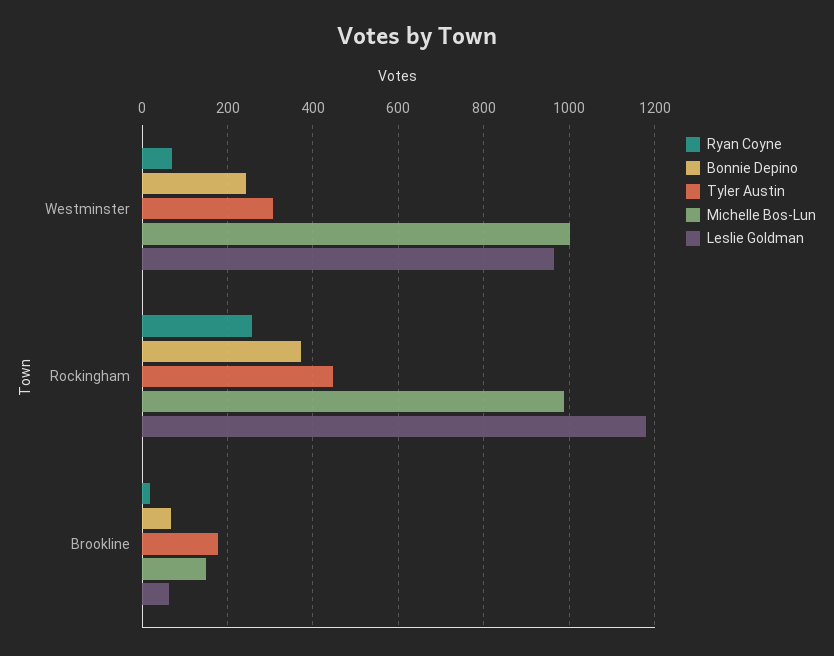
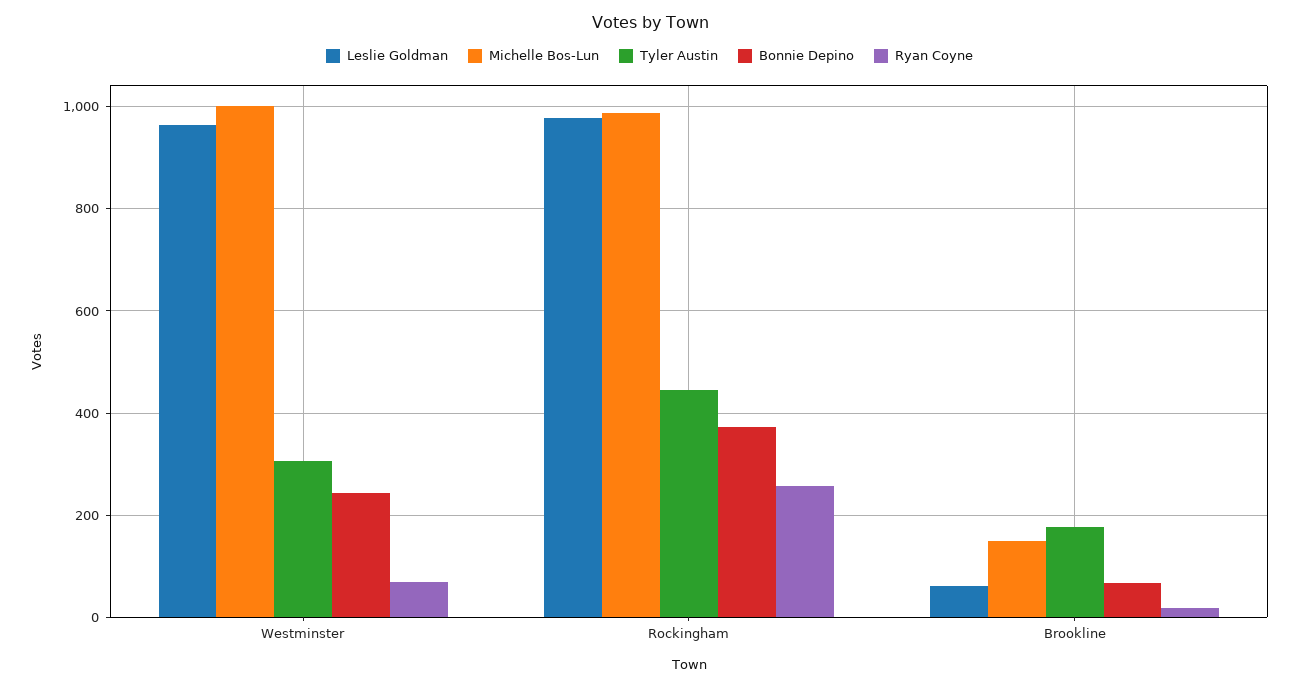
  {
    "Ryan Coyne": {
      "Westminster": 80,
      "Rockingham": 260,
      "Brookline": 20
    },
    "Bonnie Depino": {
      "Westminster": 240,
      "Rockingham": 380,
      "Brookline": 60
    },
    "Tyler Austin": {
      "Westminster": 300,
      "Rockingham": 440,
      "Brookline": 180
    },
    "Michelle Bos-Lun": {
      "Westminster": 1000,
      "Rockingham": 980,
      "Brookline": 160
    },
    "Leslie Goldman": {
      "Westminster": 960,
-     "Rockingham": 1180,
+     "Rockingham": 980,
      "Brookline": 60
    }
  }

